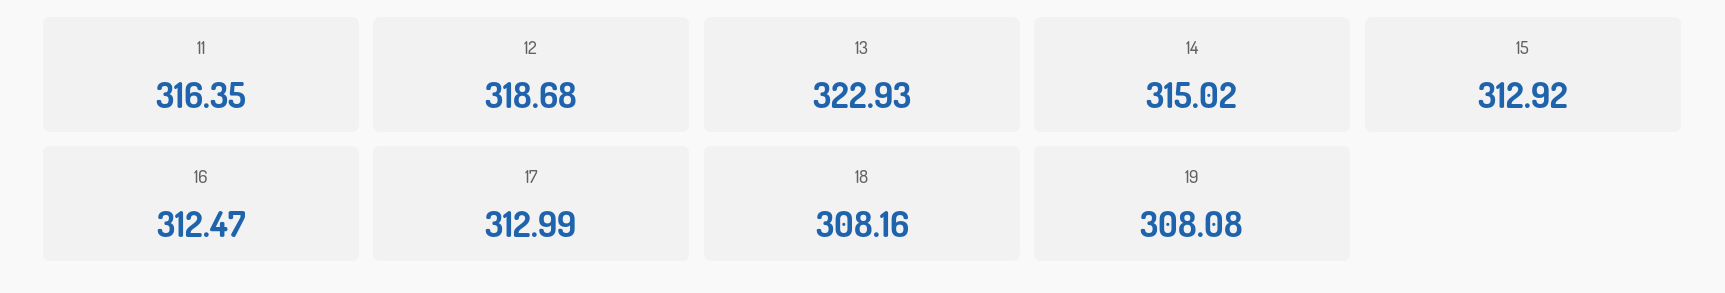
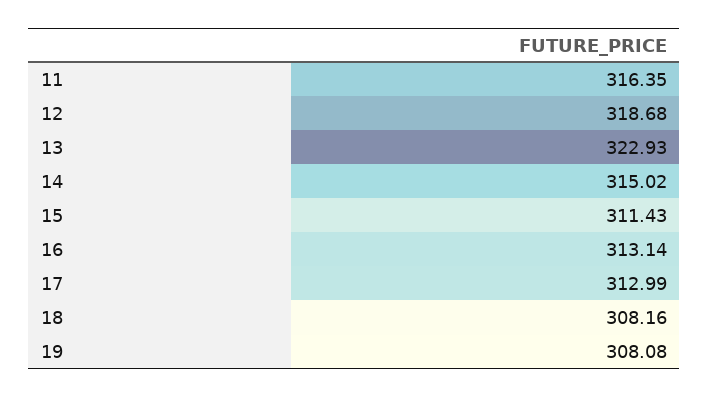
  {
    "11": 316.35,
    "12": 318.68,
    "13": 322.93,
    "14": 315.02,
-   "15": 312.92,
+   "15": 311.43,
-   "16": 312.47,
+   "16": 313.14,
    "17": 312.99,
    "18": 308.16,
    "19": 308.08
  }

